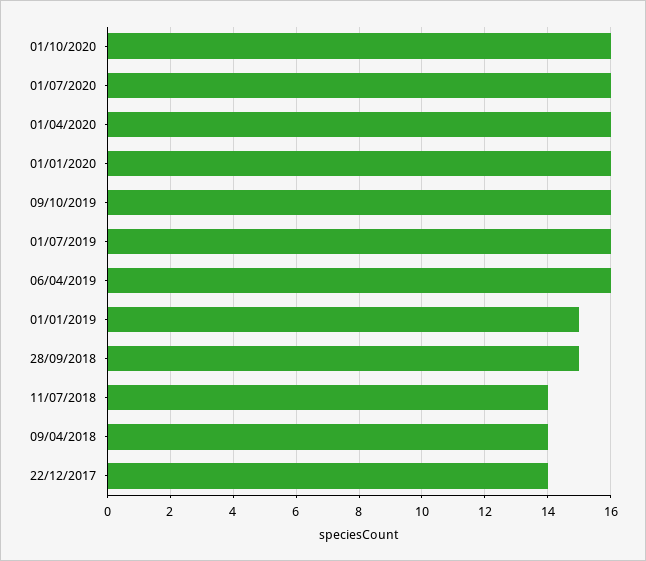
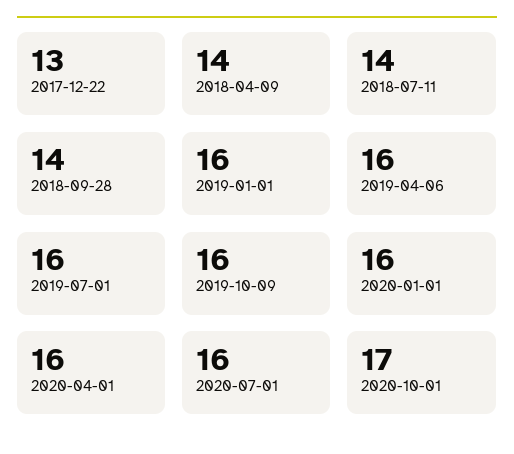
  {
-   "01/10/2020": 16,
+   "01/10/2020": 17,
    "01/07/2020": 16,
    "01/04/2020": 16,
    "01/01/2020": 16,
    "09/10/2019": 16,
    "01/07/2019": 16,
    "06/04/2019": 16,
-   "01/01/2019": 15,
+   "01/01/2019": 16,
-   "28/09/2018": 15,
+   "28/09/2018": 14,
    "11/07/2018": 14,
    "09/04/2018": 14,
-   "22/12/2017": 14
+   "22/12/2017": 13
  }

